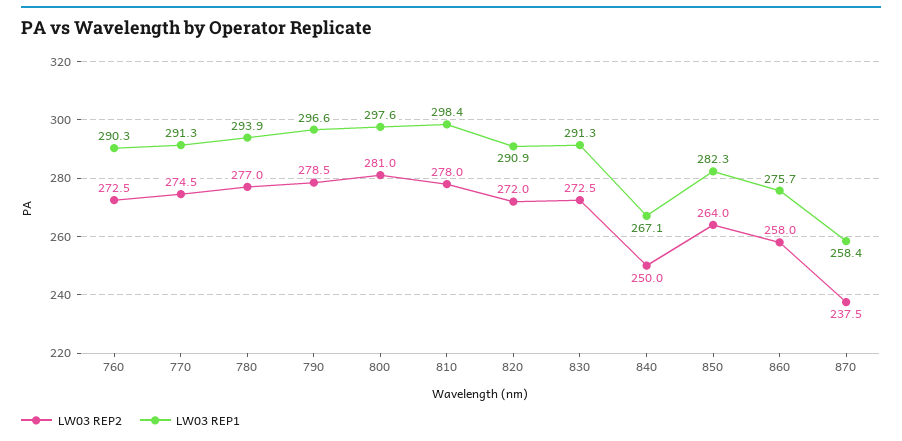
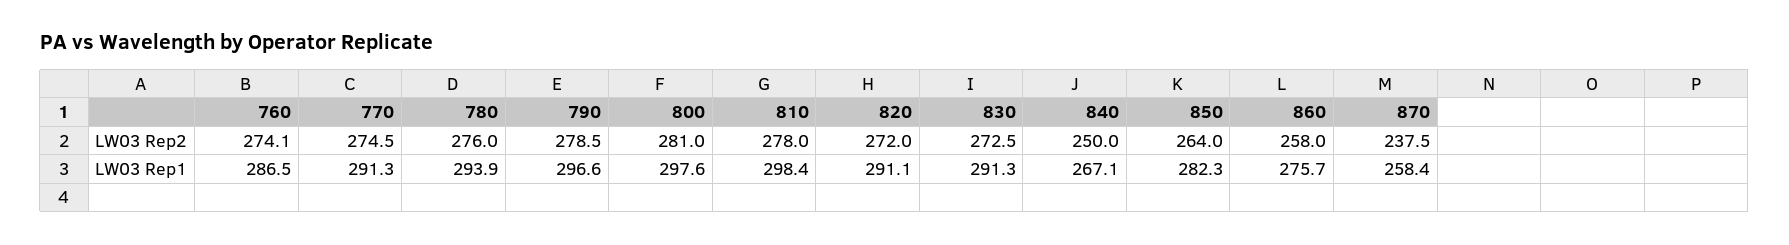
  {
    "LW03 REP2": {
-     "760": 272.5,
+     "760": 274.1,
      "770": 274.5,
-     "780": 277,
+     "780": 276,
      "790": 278.5,
      "800": 281,
      "810": 278,
      "820": 272,
      "830": 272.5,
      "840": 250,
      "850": 264,
      "860": 258,
      "870": 237.5
    },
    "LW03 REP1": {
-     "760": 290.3,
+     "760": 286.5,
      "770": 291.3,
      "780": 293.9,
      "790": 296.6,
      "800": 297.6,
      "810": 298.4,
-     "820": 290.9,
+     "820": 291.1,
      "830": 291.3,
      "840": 267.1,
      "850": 282.3,
      "860": 275.7,
      "870": 258.4
    }
  }

